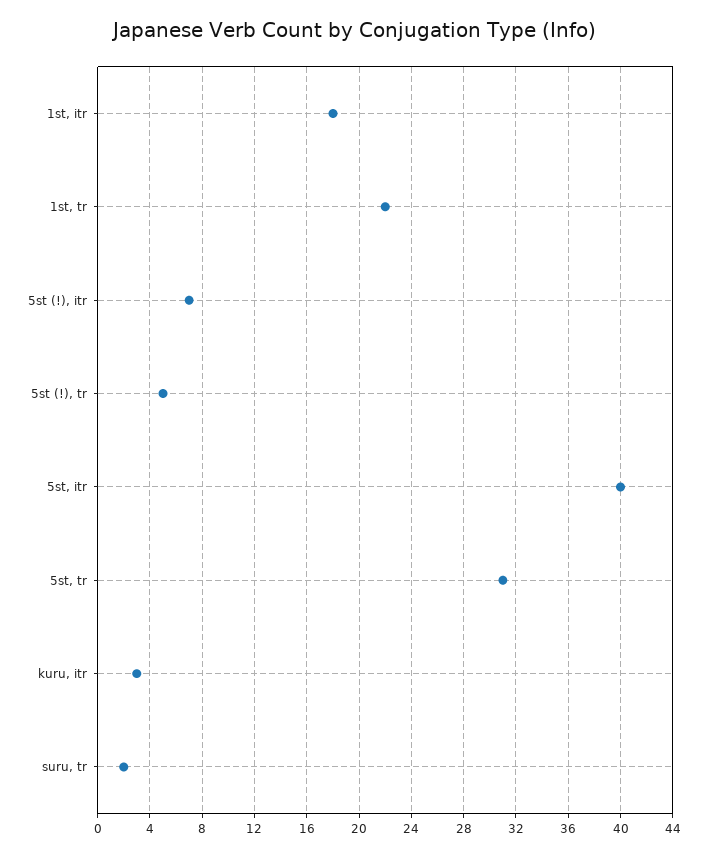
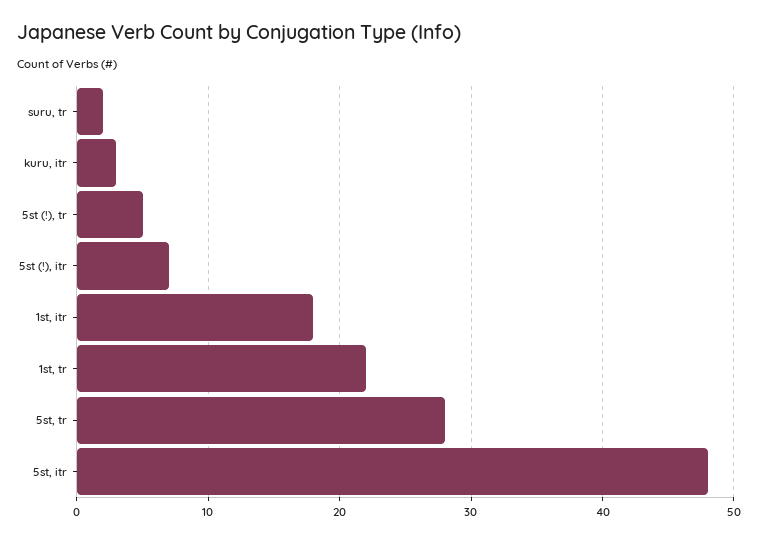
  {
    "1st, itr": 18,
    "1st, tr": 22,
    "5st (!), itr": 7,
    "5st (!), tr": 5,
-   "5st, itr": 40,
+   "5st, itr": 48,
-   "5st, tr": 31,
+   "5st, tr": 28,
    "kuru, itr": 3,
    "suru, tr": 2
  }

